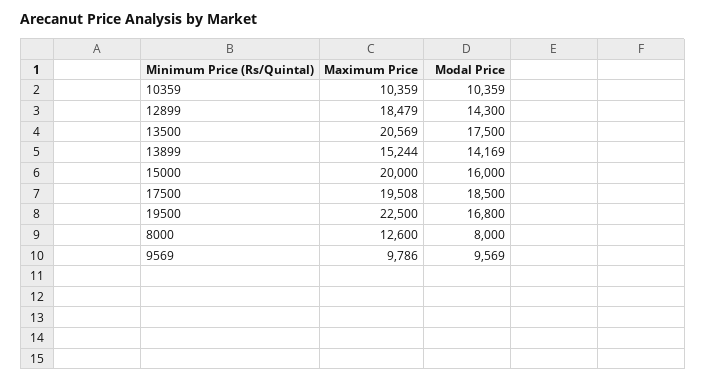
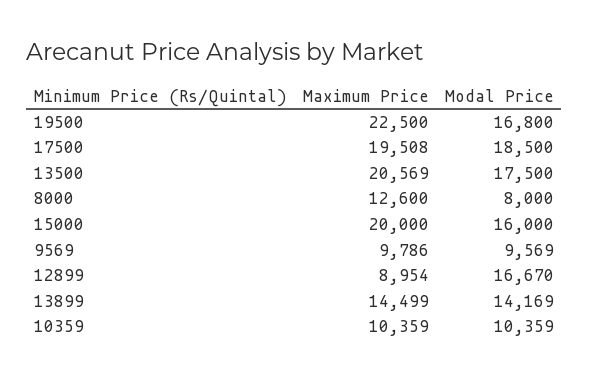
  {
    "Maximum Price": {
      "10359": 10359,
-     "12899": 18479,
+     "12899": 8954,
      "13500": 20569,
-     "13899": 15244,
+     "13899": 14499,
      "15000": 20000,
      "17500": 19508,
      "19500": 22500,
      "8000": 12600,
      "9569": 9786
    },
    "Modal Price": {
      "10359": 10359,
-     "12899": 14300,
+     "12899": 16670,
      "13500": 17500,
      "13899": 14169,
      "15000": 16000,
      "17500": 18500,
      "19500": 16800,
      "8000": 8000,
      "9569": 9569
    }
  }

